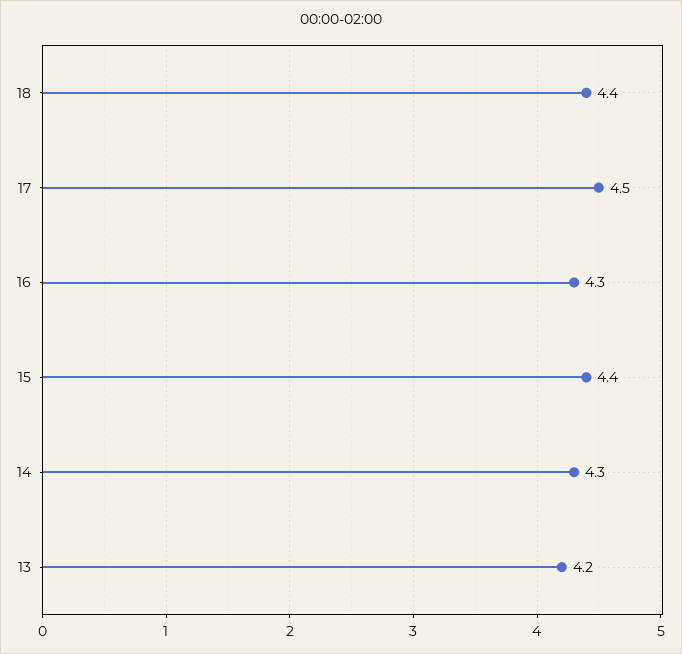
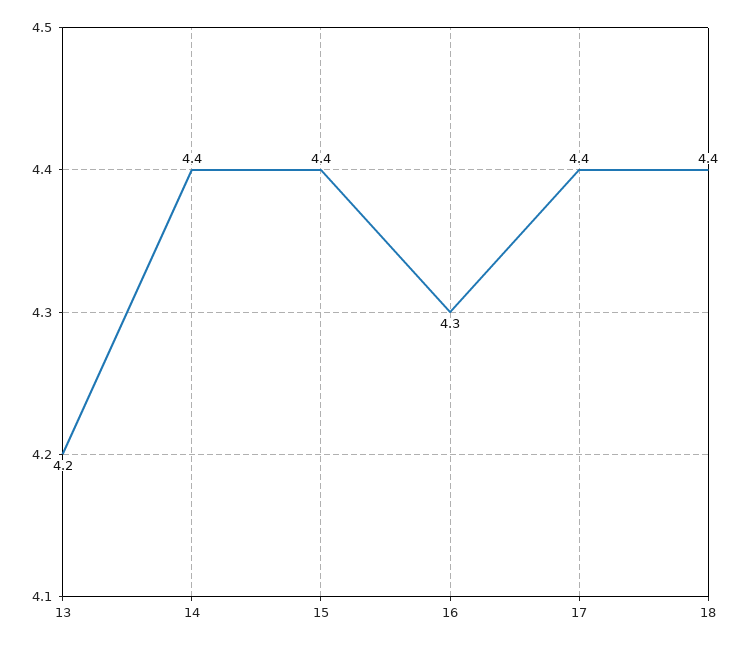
  {
    "18": 4.4,
-   "17": 4.5,
+   "17": 4.4,
    "16": 4.3,
    "15": 4.4,
-   "14": 4.3,
+   "14": 4.4,
    "13": 4.2
  }

